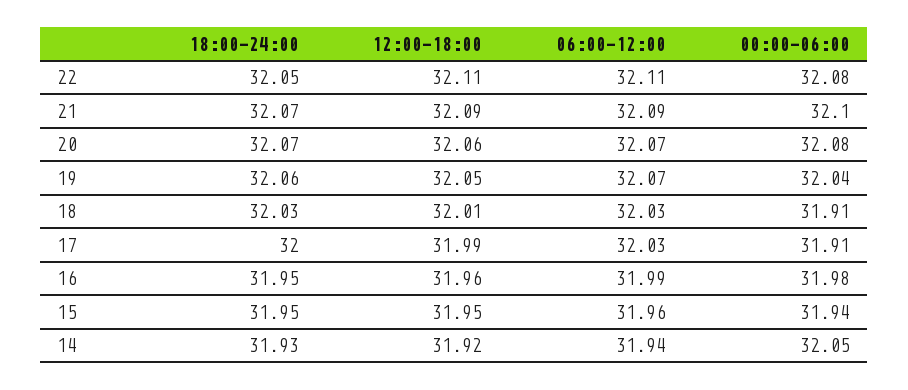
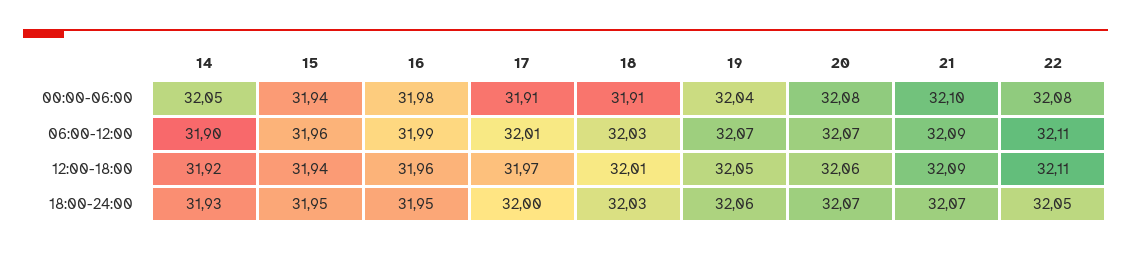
  {
    "18:00-24:00": {
      "22": 32.05,
      "21": 32.07,
      "20": 32.07,
      "19": 32.06,
      "18": 32.03,
      "17": 32,
      "16": 31.95,
      "15": 31.95,
      "14": 31.93
    },
    "12:00-18:00": {
      "22": 32.11,
      "21": 32.09,
      "20": 32.06,
      "19": 32.05,
      "18": 32.01,
-     "17": 31.99,
+     "17": 31.97,
      "16": 31.96,
-     "15": 31.95,
+     "15": 31.94,
      "14": 31.92
    },
    "06:00-12:00": {
      "22": 32.11,
      "21": 32.09,
      "20": 32.07,
      "19": 32.07,
      "18": 32.03,
-     "17": 32.03,
+     "17": 32.01,
      "16": 31.99,
      "15": 31.96,
-     "14": 31.94
+     "14": 31.9
    },
    "00:00-06:00": {
      "22": 32.08,
      "21": 32.1,
      "20": 32.08,
      "19": 32.04,
      "18": 31.91,
      "17": 31.91,
      "16": 31.98,
      "15": 31.94,
      "14": 32.05
    }
  }

